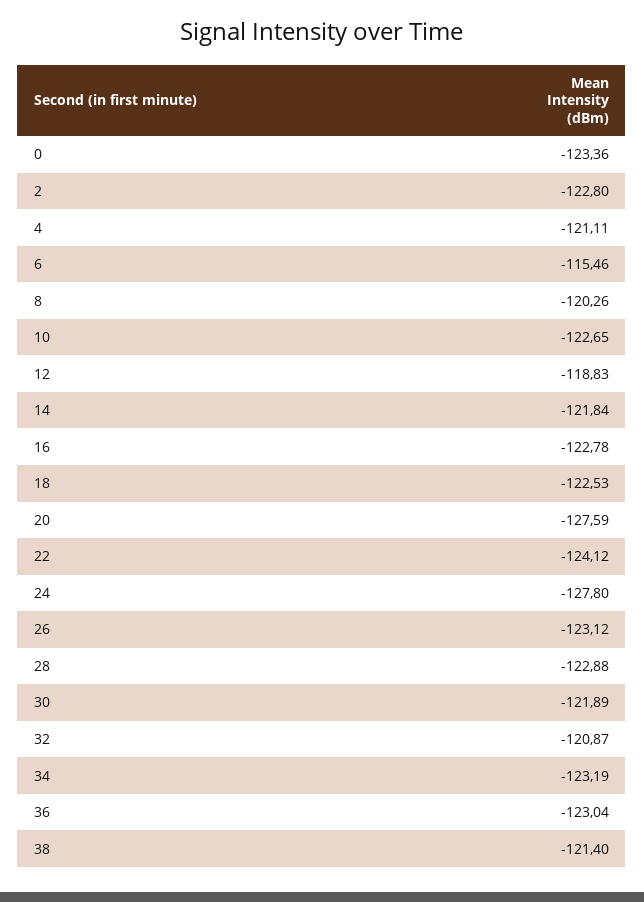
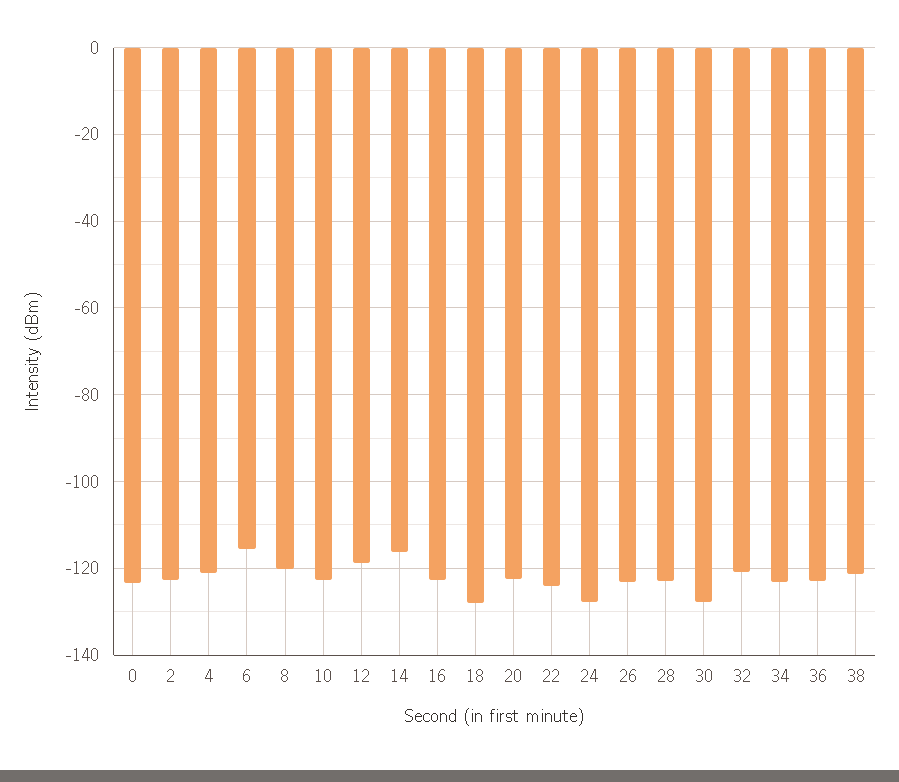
  {
    "0": -123.36,
    "2": -122.8,
    "4": -121.11,
    "6": -115.46,
    "8": -120.26,
    "10": -122.65,
    "12": -118.83,
-   "14": -121.84,
+   "14": -116,
    "16": -122.78,
-   "18": -122.53,
+   "18": -128,
-   "20": -127.59,
+   "20": -122,
    "22": -124.12,
    "24": -127.8,
    "26": -123.12,
    "28": -122.88,
-   "30": -121.89,
+   "30": -128,
    "32": -120.87,
    "34": -123.19,
    "36": -123.04,
    "38": -121.4
  }

